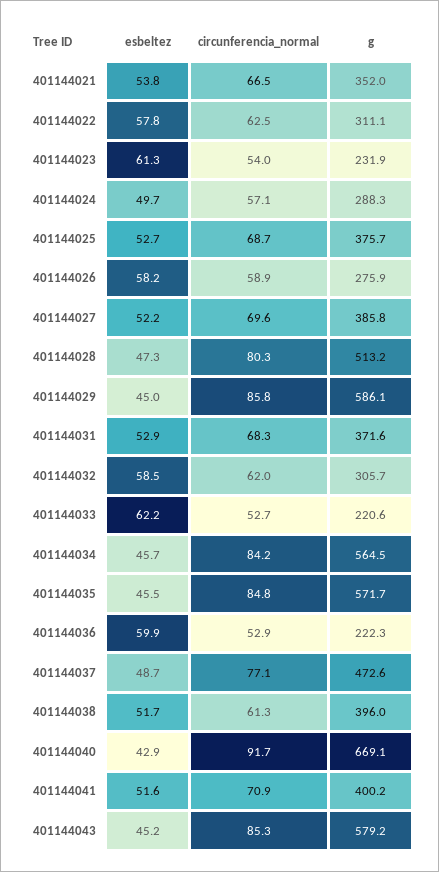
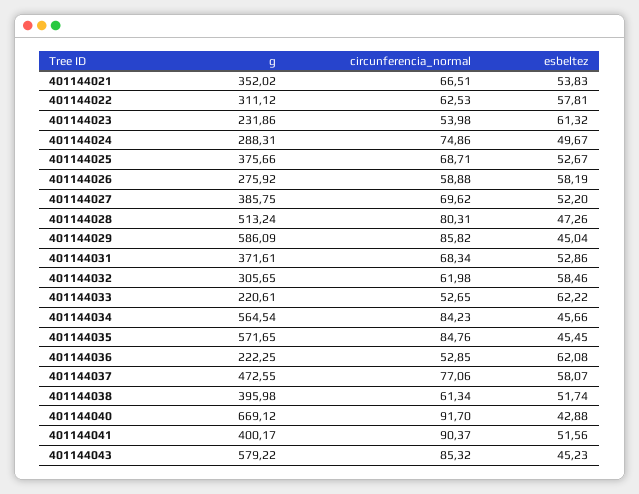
  {
    "esbeltez": {
      "401144021": 53.83,
      "401144022": 57.81,
      "401144023": 61.32,
      "401144024": 49.67,
      "401144025": 52.67,
      "401144026": 58.19,
      "401144027": 52.2,
      "401144028": 47.26,
      "401144029": 45.04,
      "401144031": 52.86,
      "401144032": 58.46,
      "401144033": 62.22,
      "401144034": 45.66,
      "401144035": 45.45,
-     "401144036": 59.9,
+     "401144036": 62.08,
-     "401144037": 48.7,
+     "401144037": 58.07,
      "401144038": 51.74,
      "401144040": 42.88,
      "401144041": 51.56,
      "401144043": 45.23
    },
    "circunferencia_normal": {
      "401144021": 66.51,
      "401144022": 62.53,
      "401144023": 53.98,
-     "401144024": 57.1,
+     "401144024": 74.86,
      "401144025": 68.71,
      "401144026": 58.88,
      "401144027": 69.62,
      "401144028": 80.31,
      "401144029": 85.82,
      "401144031": 68.34,
      "401144032": 61.98,
      "401144033": 52.65,
      "401144034": 84.23,
      "401144035": 84.76,
      "401144036": 52.85,
      "401144037": 77.06,
      "401144038": 61.34,
      "401144040": 91.7,
-     "401144041": 70.9,
+     "401144041": 90.37,
      "401144043": 85.32
    },
    "g": {
      "401144021": 352.02,
      "401144022": 311.12,
      "401144023": 231.86,
      "401144024": 288.31,
      "401144025": 375.66,
      "401144026": 275.92,
      "401144027": 385.75,
      "401144028": 513.24,
      "401144029": 586.09,
      "401144031": 371.61,
      "401144032": 305.65,
      "401144033": 220.61,
      "401144034": 564.54,
      "401144035": 571.65,
      "401144036": 222.25,
      "401144037": 472.55,
      "401144038": 395.98,
      "401144040": 669.12,
      "401144041": 400.17,
      "401144043": 579.22
    }
  }

